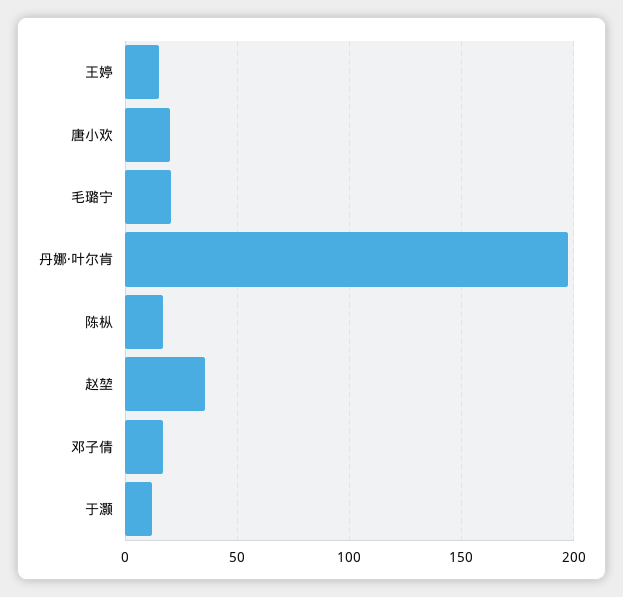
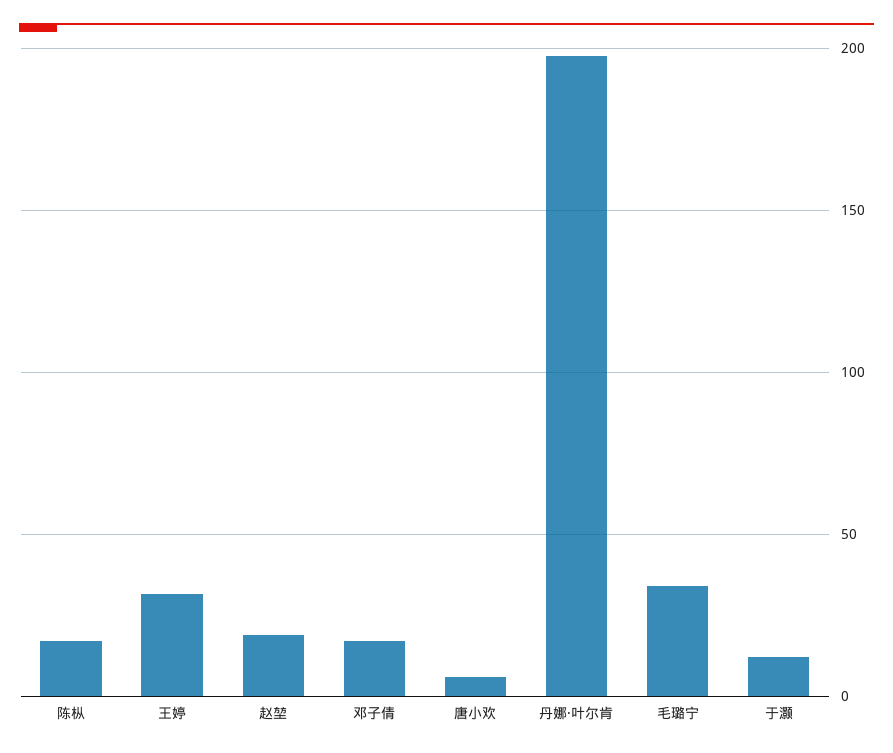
  {
-   "王婷": 15,
+   "王婷": 30,
-   "唐小欢": 20,
+   "唐小欢": 5,
-   "毛璐宁": 20,
+   "毛璐宁": 35,
    "丹娜·叶尔肯": 200,
    "陈枞": 15,
-   "赵堃": 35,
+   "赵堃": 20,
    "邓子倩": 15,
    "于灏": 10
  }

